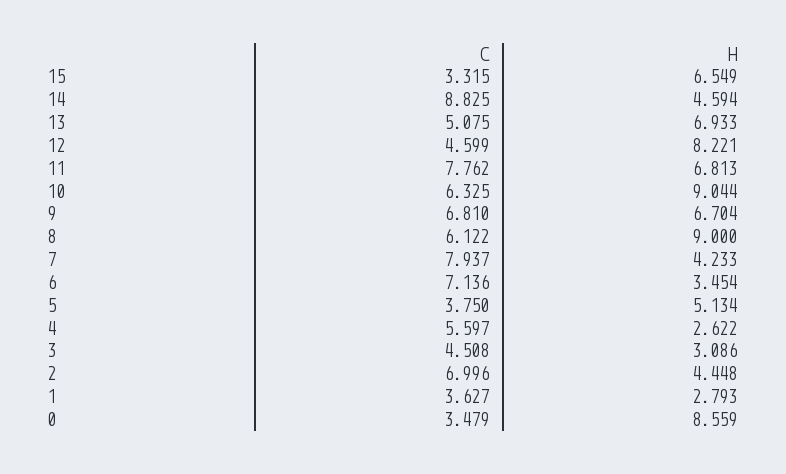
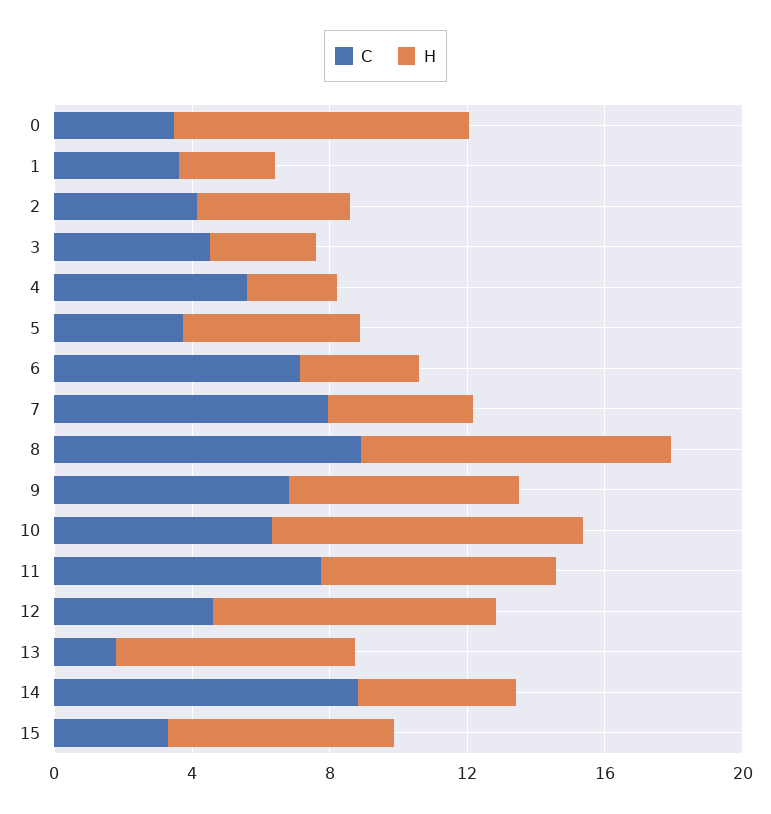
  {
    "C": {
      "15": 3.315,
      "14": 8.825,
-     "13": 5.075,
+     "13": 2,
      "12": 4.599,
      "11": 7.762,
      "10": 6.325,
      "9": 6.81,
-     "8": 6.122,
+     "8": 9,
      "7": 7.937,
      "6": 7.136,
      "5": 3.75,
      "4": 5.597,
      "3": 4.508,
-     "2": 6.996,
+     "2": 4,
      "1": 3.627,
      "0": 3.479
    },
    "H": {
      "15": 6.549,
      "14": 4.594,
      "13": 6.933,
      "12": 8.221,
      "11": 6.813,
      "10": 9.044,
      "9": 6.704,
      "8": 9,
      "7": 4.233,
      "6": 3.454,
      "5": 5.134,
      "4": 2.622,
      "3": 3.086,
      "2": 4.448,
      "1": 2.793,
      "0": 8.559
    }
  }

